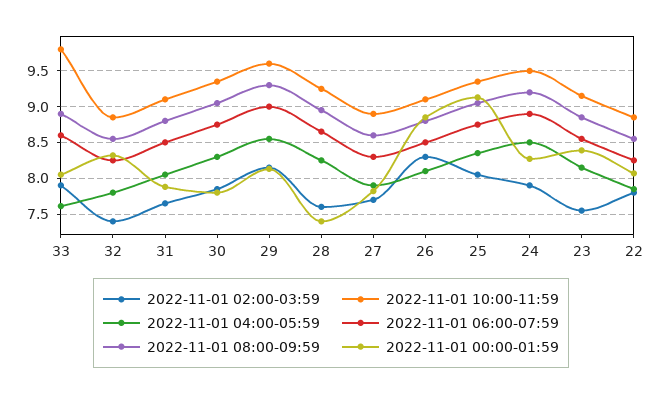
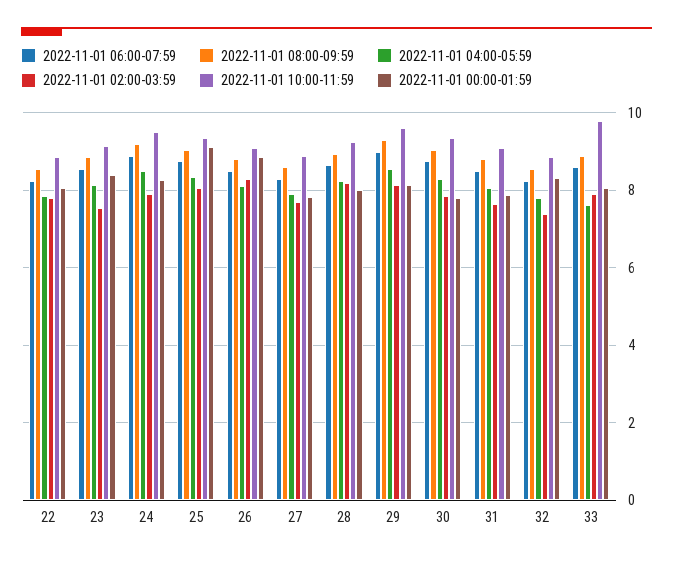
  {
    "2022-11-01 02:00-03:59": {
      "33": 7.9,
      "32": 7.4,
      "31": 7.7,
      "30": 7.9,
      "29": 8.2,
-     "28": 7.6,
+     "28": 8.2,
      "27": 7.7,
      "26": 8.3,
      "25": 8.1,
      "24": 7.9,
      "23": 7.6,
      "22": 7.8
    },
    "2022-11-01 10:00-11:59": {
      "33": 9.8,
      "32": 8.9,
      "31": 9.1,
      "30": 9.4,
      "29": 9.6,
      "28": 9.3,
      "27": 8.9,
      "26": 9.1,
      "25": 9.4,
      "24": 9.5,
      "23": 9.2,
      "22": 8.9
    },
    "2022-11-01 04:00-05:59": {
      "33": 7.6,
      "32": 7.8,
      "31": 8.1,
      "30": 8.3,
      "29": 8.6,
      "28": 8.3,
      "27": 7.9,
      "26": 8.1,
      "25": 8.4,
      "24": 8.5,
      "23": 8.2,
      "22": 7.9
    },
    "2022-11-01 06:00-07:59": {
      "33": 8.6,
      "32": 8.3,
      "31": 8.5,
      "30": 8.8,
      "29": 9,
      "28": 8.7,
      "27": 8.3,
      "26": 8.5,
      "25": 8.8,
      "24": 8.9,
      "23": 8.6,
      "22": 8.3
    },
    "2022-11-01 08:00-09:59": {
      "33": 8.9,
      "32": 8.6,
      "31": 8.8,
      "30": 9.1,
      "29": 9.3,
      "28": 9,
      "27": 8.6,
      "26": 8.8,
      "25": 9.1,
      "24": 9.2,
      "23": 8.9,
      "22": 8.6
    },
    "2022-11-01 00:00-01:59": {
      "33": 8.1,
      "32": 8.3,
      "31": 7.9,
      "30": 7.8,
      "29": 8.1,
-     "28": 7.4,
+     "28": 8,
      "27": 7.8,
      "26": 8.9,
      "25": 9.1,
      "24": 8.3,
      "23": 8.4,
      "22": 8.1
    }
  }

